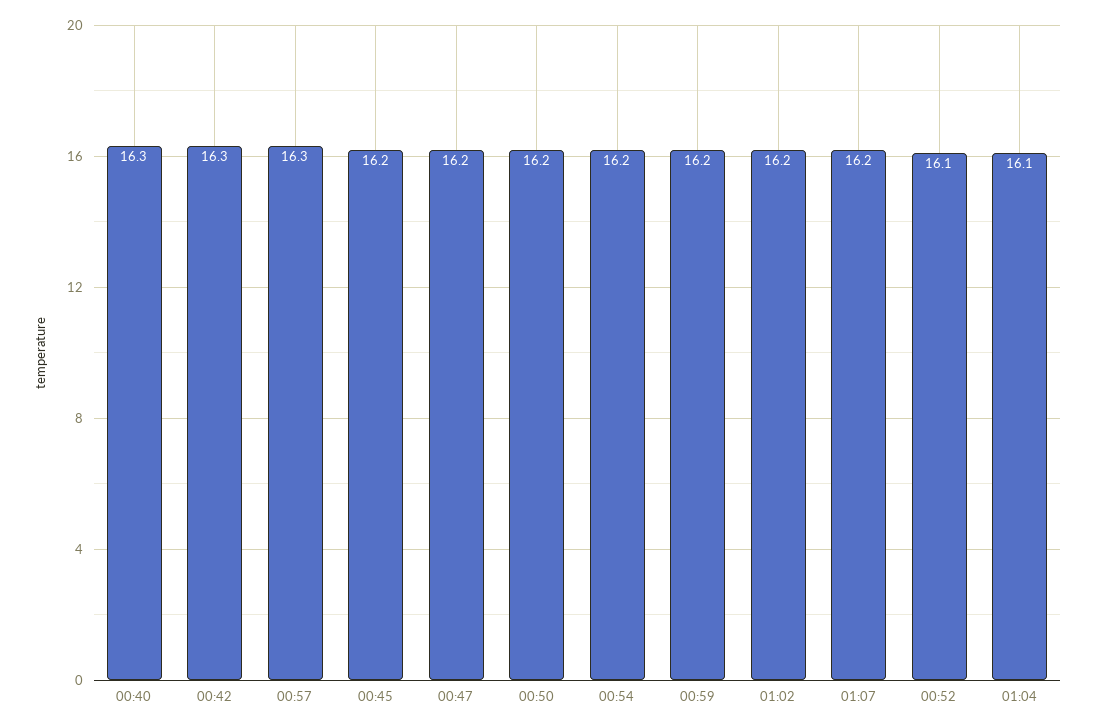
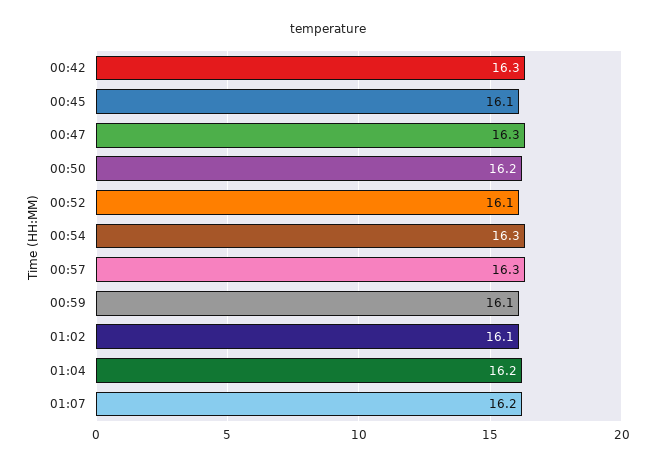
  {
-   "00:40": 16.3,
    "00:42": 16.3,
    "00:57": 16.3,
-   "00:45": 16.2,
+   "00:45": 16.1,
-   "00:47": 16.2,
+   "00:47": 16.3,
    "00:50": 16.2,
-   "00:54": 16.2,
+   "00:54": 16.3,
-   "00:59": 16.2,
+   "00:59": 16.1,
-   "01:02": 16.2,
+   "01:02": 16.1,
    "01:07": 16.2,
    "00:52": 16.1,
-   "01:04": 16.1
+   "01:04": 16.2
  }

